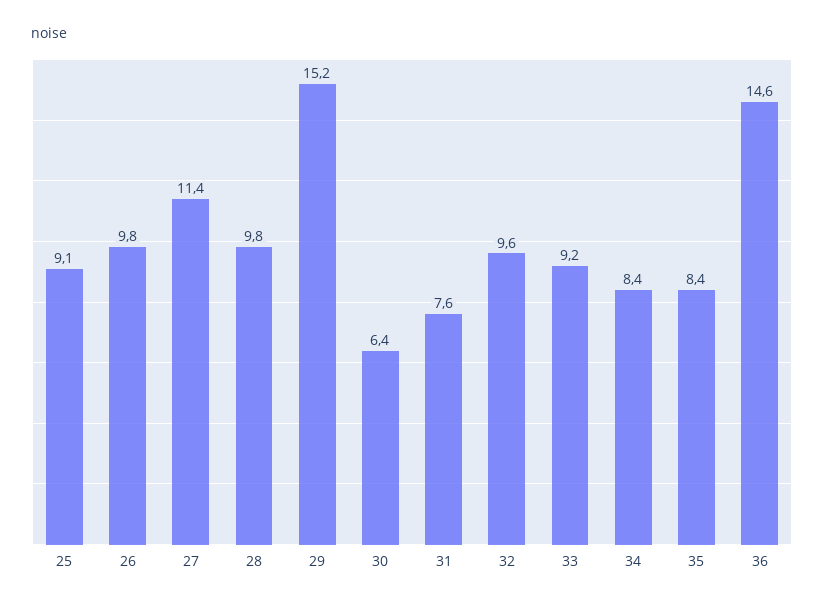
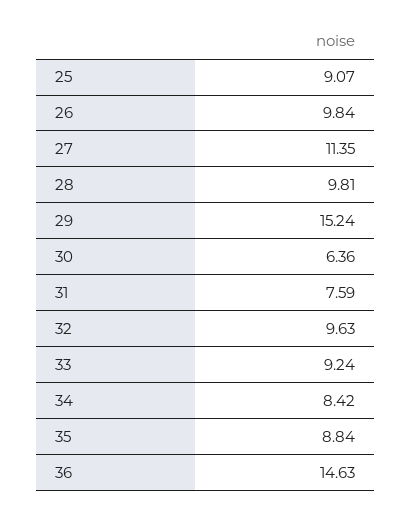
  {
    "25": 9.07,
    "26": 9.84,
    "27": 11.35,
    "28": 9.81,
    "29": 15.24,
    "30": 6.36,
    "31": 7.59,
    "32": 9.63,
    "33": 9.24,
    "34": 8.42,
-   "35": 8.4,
+   "35": 8.84,
    "36": 14.63
  }

